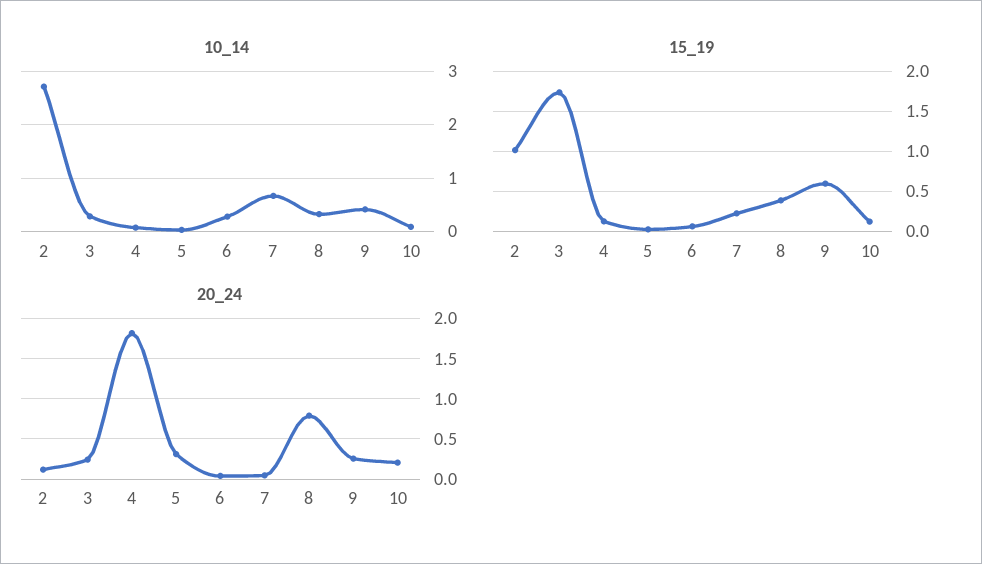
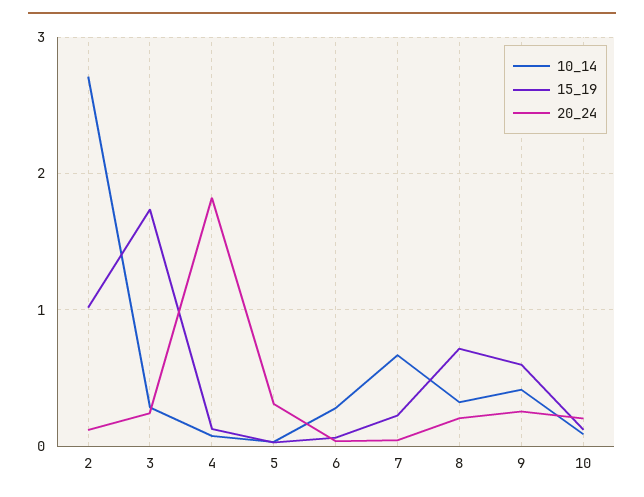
  {
    "10_14": {
      "2": 2.7,
      "3": 0.3,
      "4": 0.1,
      "5": 0,
      "6": 0.3,
      "7": 0.7,
      "8": 0.3,
      "9": 0.4,
      "10": 0.1
    },
    "15_19": {
      "2": 1,
      "3": 1.7,
      "4": 0.1,
      "5": 0,
      "6": 0.1,
      "7": 0.2,
-     "8": 0.4,
+     "8": 0.7,
      "9": 0.6,
      "10": 0.1
    },
    "20_24": {
      "2": 0.1,
      "3": 0.2,
      "4": 1.8,
      "5": 0.3,
      "6": 0,
      "7": 0,
-     "8": 0.8,
+     "8": 0.2,
      "9": 0.3,
      "10": 0.2
    }
  }

